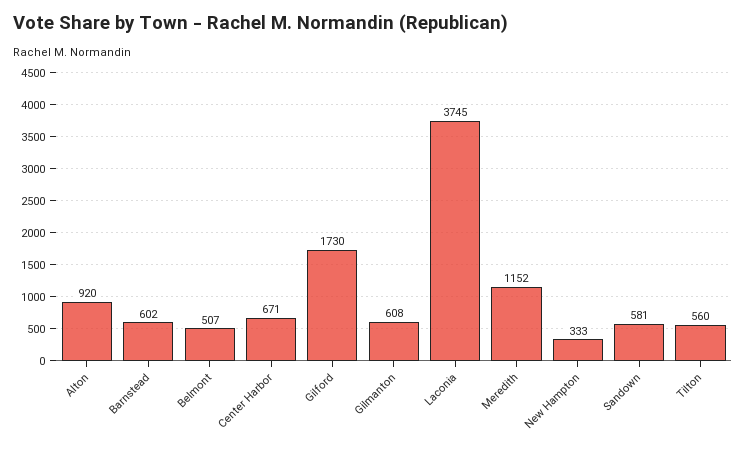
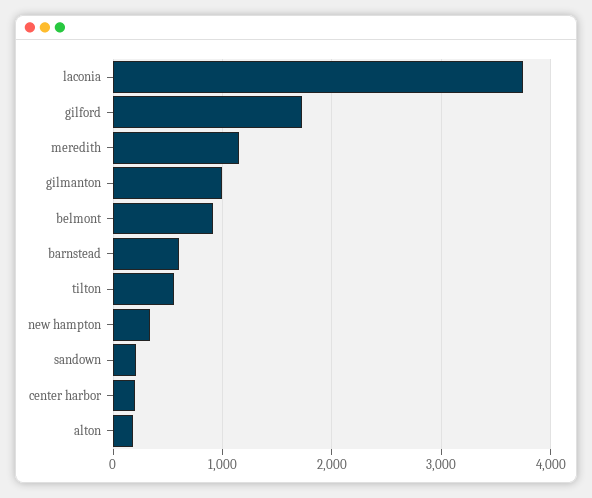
  {
-   "Alton": 920,
+   "Alton": 200,
    "Barnstead": 602,
-   "Belmont": 507,
+   "Belmont": 900,
-   "Center Harbor": 671,
+   "Center Harbor": 200,
    "Gilford": 1730,
-   "Gilmanton": 608,
+   "Gilmanton": 1000,
    "Laconia": 3745,
    "Meredith": 1152,
    "New Hampton": 333,
-   "Sandown": 581,
+   "Sandown": 200,
    "Tilton": 560
  }

